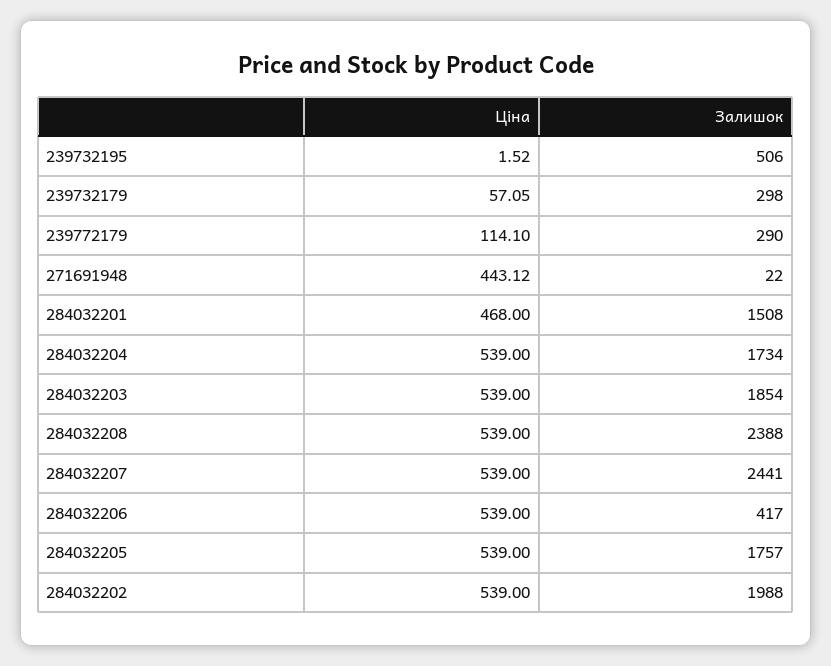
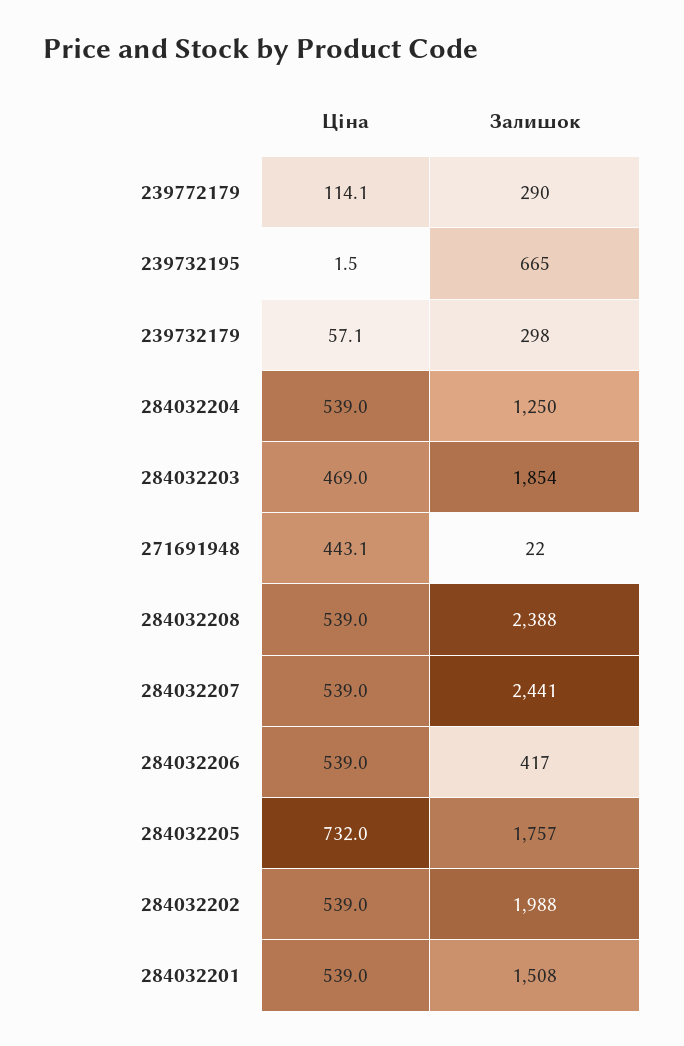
  {
    "Ціна": {
      "239732195": 1.52,
      "239732179": 57.05,
      "239772179": 114.1,
      "271691948": 443.12,
-     "284032201": 468,
+     "284032201": 539,
      "284032204": 539,
-     "284032203": 539,
+     "284032203": 469,
      "284032208": 539,
      "284032207": 539,
      "284032206": 539,
-     "284032205": 539,
+     "284032205": 732,
      "284032202": 539
    },
    "Залишок": {
-     "239732195": 506,
+     "239732195": 665,
      "239732179": 298,
      "239772179": 290,
      "271691948": 22,
      "284032201": 1508,
-     "284032204": 1734,
+     "284032204": 1250,
      "284032203": 1854,
      "284032208": 2388,
      "284032207": 2441,
      "284032206": 417,
      "284032205": 1757,
      "284032202": 1988
    }
  }

